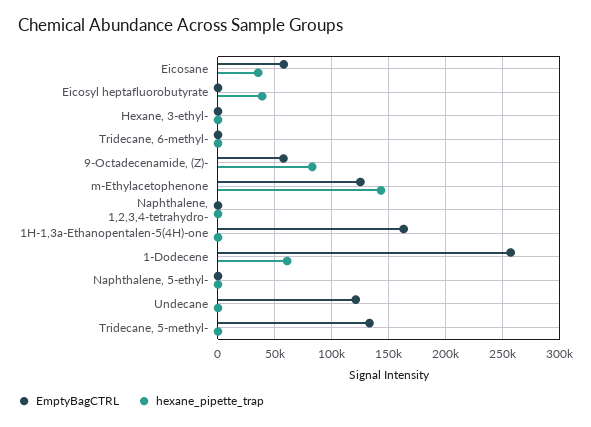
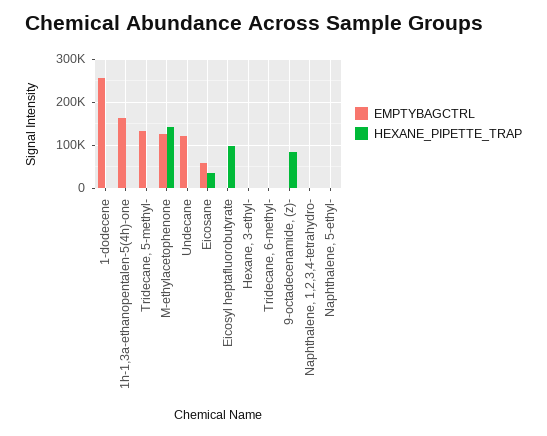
  {
    "EmptyBagCTRL": {
      "Eicosane": 60000,
      "Eicosyl heptafluorobutyrate": 0,
      "Hexane, 3-ethyl-": 0,
      "Tridecane, 6-methyl-": 0,
-     "9-Octadecenamide, (Z)-": 60000,
+     "9-Octadecenamide, (Z)-": 0,
      "m-Ethylacetophenone": 130000,
      "Naphthalene, 1,2,3,4-tetrahydro-": 0,
      "1H-1,3a-Ethanopentalen-5(4H)-one": 160000,
      "1-Dodecene": 260000,
      "Naphthalene, 5-ethyl-": 0,
      "Undecane": 120000,
      "Tridecane, 5-methyl-": 130000
    },
    "hexane_pipette_trap": {
      "Eicosane": 40000,
-     "Eicosyl heptafluorobutyrate": 40000,
+     "Eicosyl heptafluorobutyrate": 100000,
      "Hexane, 3-ethyl-": 0,
      "Tridecane, 6-methyl-": 0,
      "9-Octadecenamide, (Z)-": 80000,
      "m-Ethylacetophenone": 140000,
      "Naphthalene, 1,2,3,4-tetrahydro-": 0,
      "1H-1,3a-Ethanopentalen-5(4H)-one": 0,
-     "1-Dodecene": 60000,
+     "1-Dodecene": 0,
      "Naphthalene, 5-ethyl-": 0,
      "Undecane": 0,
      "Tridecane, 5-methyl-": 0
    }
  }

